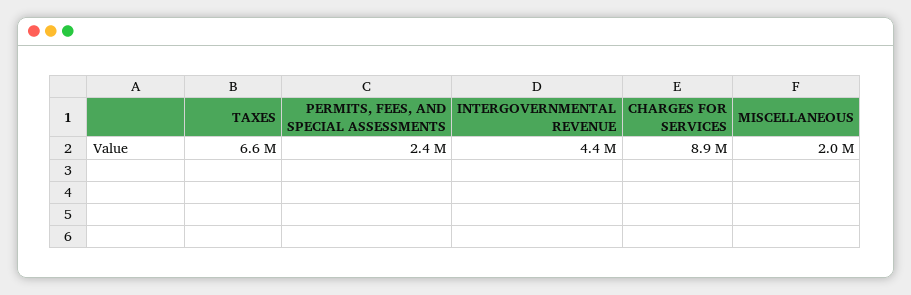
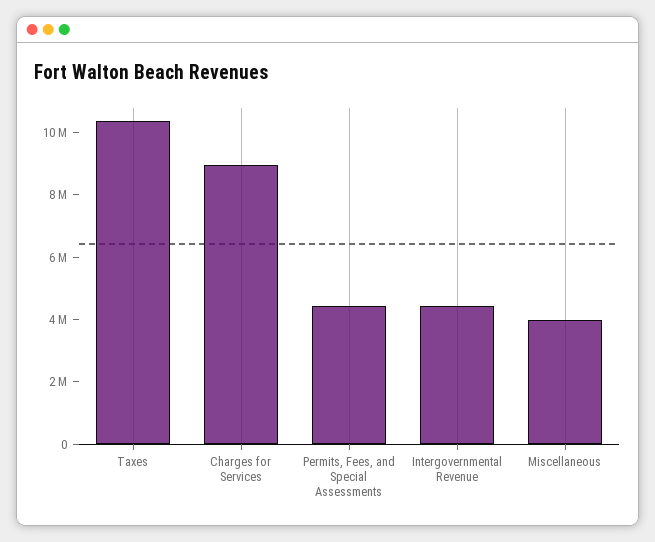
  {
-   "TAXES": 6600000,
+   "TAXES": 10500000,
-   "PERMITS, FEES, AND SPECIAL ASSESSMENTS": 2400000,
+   "PERMITS, FEES, AND SPECIAL ASSESSMENTS": 4500000,
    "INTERGOVERNMENTAL REVENUE": 4400000,
    "CHARGES FOR SERVICES": 8900000,
-   "MISCELLANEOUS": 2000000
+   "MISCELLANEOUS": 4000000
  }

